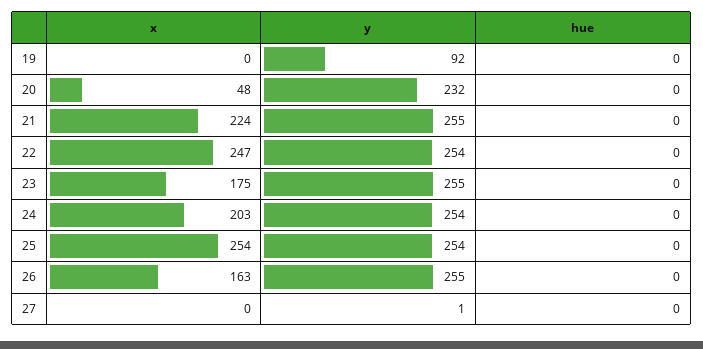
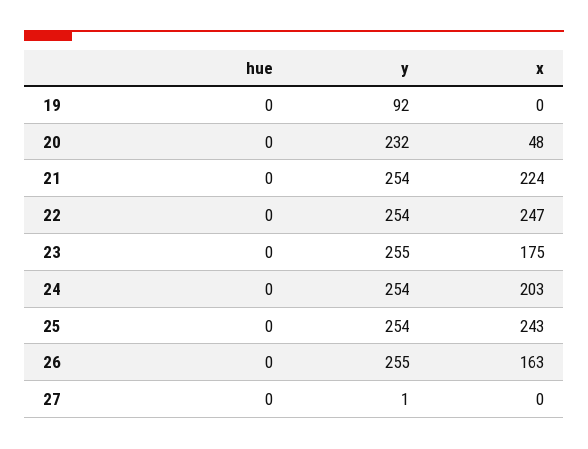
  {
    "x": {
      "19": 0,
      "20": 48,
      "21": 224,
      "22": 247,
      "23": 175,
      "24": 203,
-     "25": 254,
+     "25": 243,
      "26": 163,
      "27": 0
    },
    "y": {
      "19": 92,
      "20": 232,
-     "21": 255,
+     "21": 254,
      "22": 254,
      "23": 255,
      "24": 254,
      "25": 254,
      "26": 255,
      "27": 1
    },
    "hue": {
      "19": 0,
      "20": 0,
      "21": 0,
      "22": 0,
      "23": 0,
      "24": 0,
      "25": 0,
      "26": 0,
      "27": 0
    }
  }

